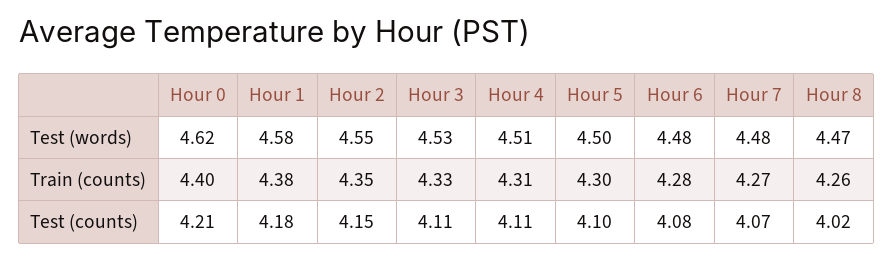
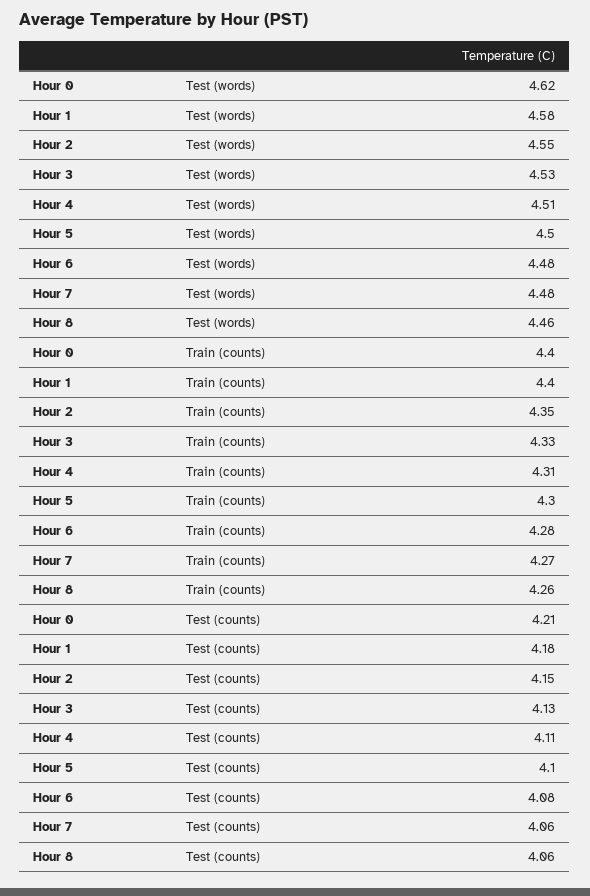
  {
    "Hour 0": {
      "Test (words)": 4.62,
      "Train (counts)": 4.4,
      "Test (counts)": 4.21
    },
    "Hour 1": {
      "Test (words)": 4.58,
-     "Train (counts)": 4.38,
+     "Train (counts)": 4.4,
      "Test (counts)": 4.18
    },
    "Hour 2": {
      "Test (words)": 4.55,
      "Train (counts)": 4.35,
      "Test (counts)": 4.15
    },
    "Hour 3": {
      "Test (words)": 4.53,
      "Train (counts)": 4.33,
-     "Test (counts)": 4.11
+     "Test (counts)": 4.13
    },
    "Hour 4": {
      "Test (words)": 4.51,
      "Train (counts)": 4.31,
      "Test (counts)": 4.11
    },
    "Hour 5": {
      "Test (words)": 4.5,
      "Train (counts)": 4.3,
      "Test (counts)": 4.1
    },
    "Hour 6": {
      "Test (words)": 4.48,
      "Train (counts)": 4.28,
      "Test (counts)": 4.08
    },
    "Hour 7": {
      "Test (words)": 4.48,
      "Train (counts)": 4.27,
-     "Test (counts)": 4.07
+     "Test (counts)": 4.06
    },
    "Hour 8": {
-     "Test (words)": 4.47,
+     "Test (words)": 4.46,
      "Train (counts)": 4.26,
-     "Test (counts)": 4.02
+     "Test (counts)": 4.06
    }
  }

